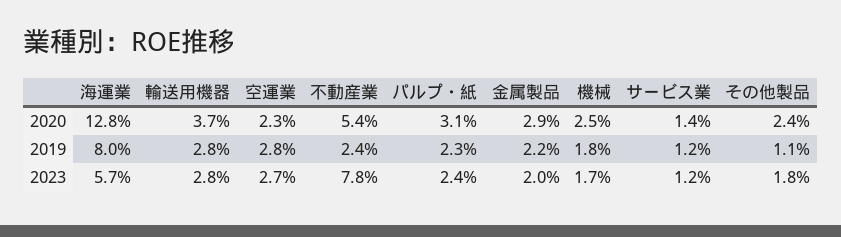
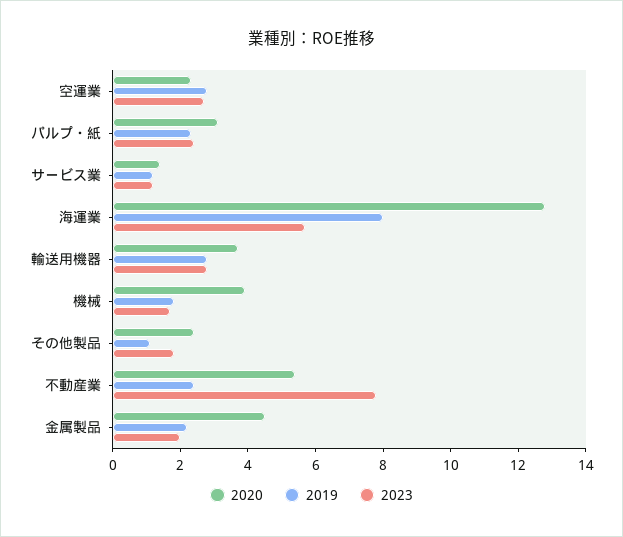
  {
    "2020": {
      "海運業": 12.8,
      "輸送用機器": 3.7,
      "空運業": 2.3,
      "不動産業": 5.4,
      "パルプ・紙": 3.1,
-     "金属製品": 2.9,
+     "金属製品": 4.5,
-     "機械": 2.5,
+     "機械": 4,
      "サービス業": 1.4,
      "その他製品": 2.4
    },
    "2019": {
      "海運業": 8,
      "輸送用機器": 2.8,
      "空運業": 2.8,
      "不動産業": 2.4,
      "パルプ・紙": 2.3,
      "金属製品": 2.2,
      "機械": 1.8,
      "サービス業": 1.2,
      "その他製品": 1.1
    },
    "2023": {
      "海運業": 5.7,
      "輸送用機器": 2.8,
      "空運業": 2.7,
      "不動産業": 7.8,
      "パルプ・紙": 2.4,
      "金属製品": 2,
      "機械": 1.7,
      "サービス業": 1.2,
      "その他製品": 1.8
    }
  }

